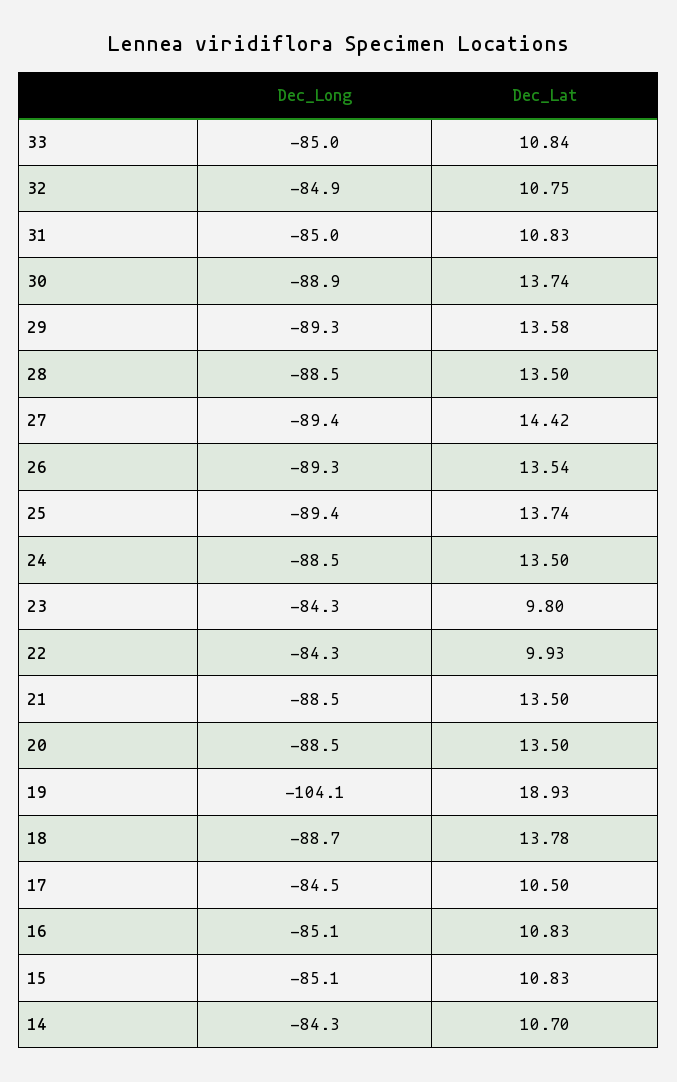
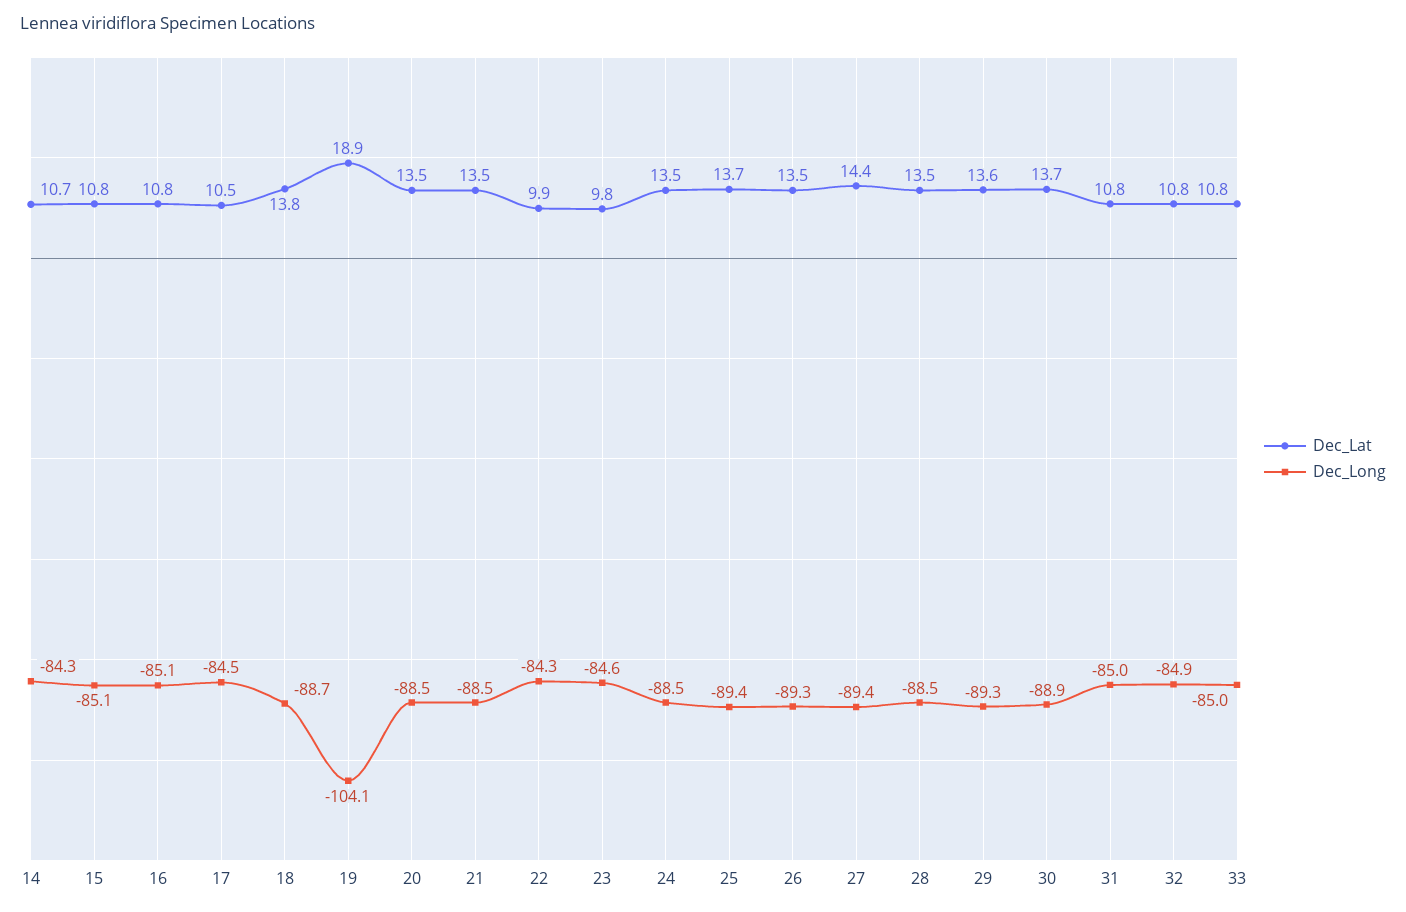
  {
    "Dec_Long": {
      "33": -85,
      "32": -84.9,
      "31": -85,
      "30": -88.9,
      "29": -89.3,
      "28": -88.5,
      "27": -89.4,
      "26": -89.3,
      "25": -89.4,
      "24": -88.5,
-     "23": -84.3,
+     "23": -84.6,
      "22": -84.3,
      "21": -88.5,
      "20": -88.5,
      "19": -104.1,
      "18": -88.7,
      "17": -84.5,
      "16": -85.1,
      "15": -85.1,
      "14": -84.3
    },
    "Dec_Lat": {
      "33": 10.84,
      "32": 10.75,
      "31": 10.83,
      "30": 13.74,
      "29": 13.58,
      "28": 13.5,
      "27": 14.42,
      "26": 13.54,
      "25": 13.74,
      "24": 13.5,
      "23": 9.8,
      "22": 9.93,
      "21": 13.5,
      "20": 13.5,
      "19": 18.93,
      "18": 13.78,
      "17": 10.5,
      "16": 10.83,
      "15": 10.83,
      "14": 10.7
    }
  }

